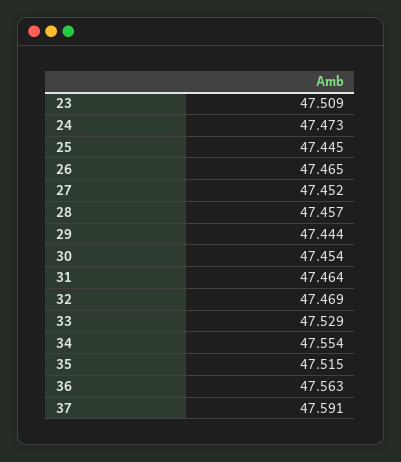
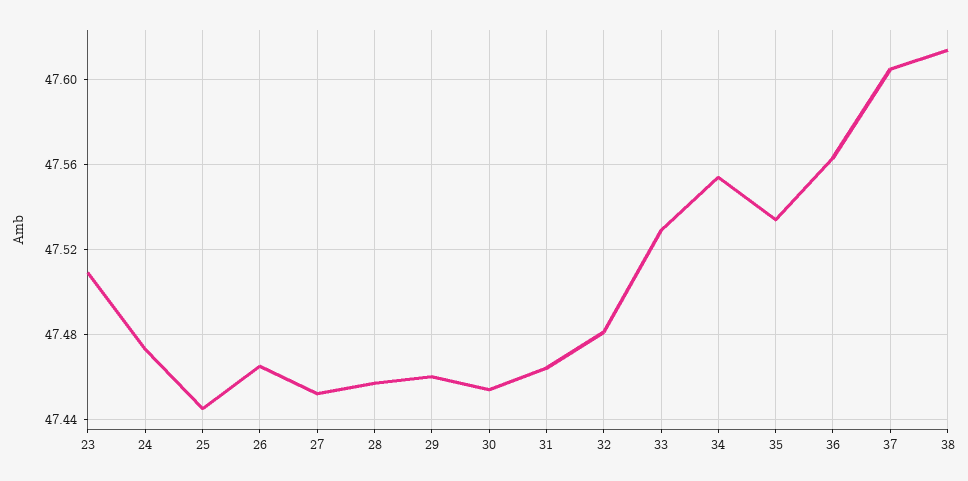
  {
    "23": 47.509,
    "24": 47.473,
    "25": 47.445,
    "26": 47.465,
    "27": 47.452,
    "28": 47.457,
-   "29": 47.444,
+   "29": 47.46,
    "30": 47.454,
    "31": 47.464,
-   "32": 47.469,
+   "32": 47.48,
    "33": 47.529,
    "34": 47.554,
-   "35": 47.515,
+   "35": 47.535,
    "36": 47.563,
-   "37": 47.591
+   "37": 47.605,
+   "38": 47.615
  }

